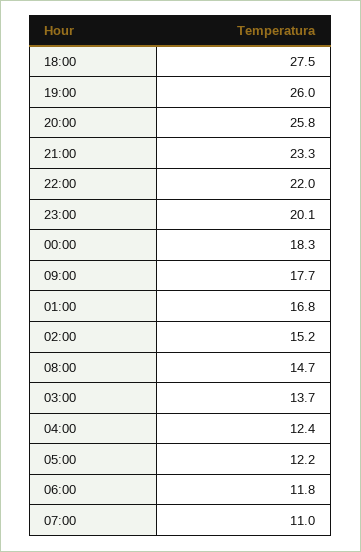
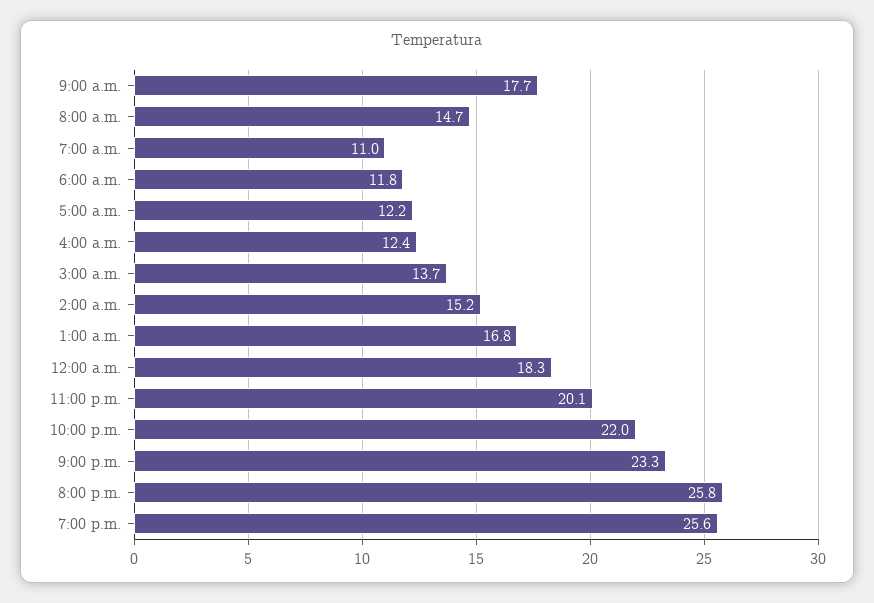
  {
-   "18:00": 27.5,
-   "19:00": 26,
+   "19:00": 25.6,
    "20:00": 25.8,
    "21:00": 23.3,
    "22:00": 22,
    "23:00": 20.1,
    "00:00": 18.3,
    "09:00": 17.7,
    "01:00": 16.8,
    "02:00": 15.2,
    "08:00": 14.7,
    "03:00": 13.7,
    "04:00": 12.4,
    "05:00": 12.2,
    "06:00": 11.8,
    "07:00": 11
  }

